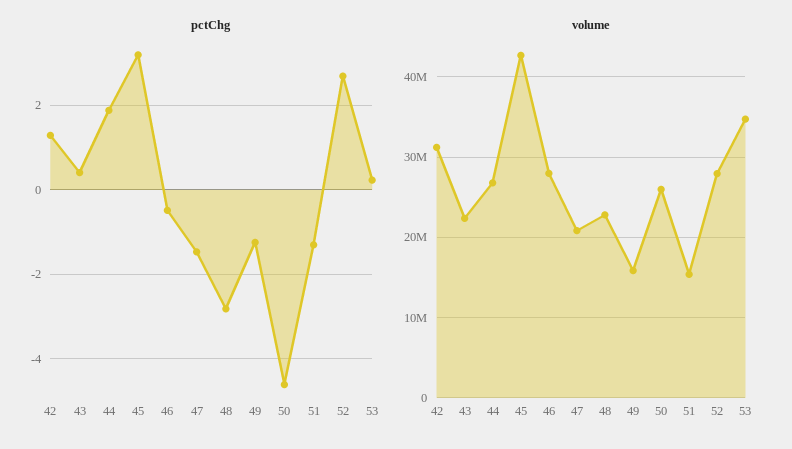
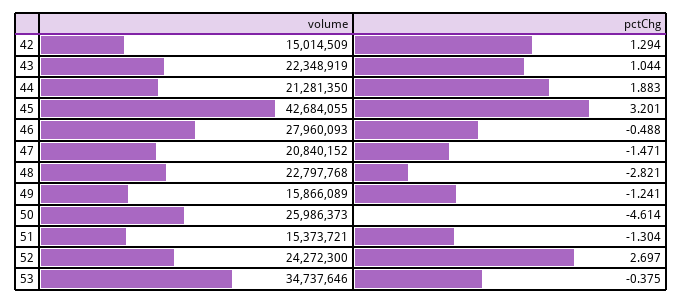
  {
    "pctChg": {
      "42": 1.294,
-     "43": 0.4,
+     "43": 1.044,
      "44": 1.883,
      "45": 3.201,
      "46": -0.488,
      "47": -1.471,
      "48": -2.821,
      "49": -1.241,
      "50": -4.614,
      "51": -1.304,
      "52": 2.697,
-     "53": 0.2
+     "53": -0.375
    },
    "volume": {
-     "42": 31000000,
+     "42": 15014509,
      "43": 22348919,
-     "44": 27000000,
+     "44": 21281350,
      "45": 42684055,
      "46": 27960093,
      "47": 20840152,
      "48": 22797768,
      "49": 15866089,
      "50": 25986373,
      "51": 15373721,
-     "52": 28000000,
+     "52": 24272300,
      "53": 34737646
    }
  }

